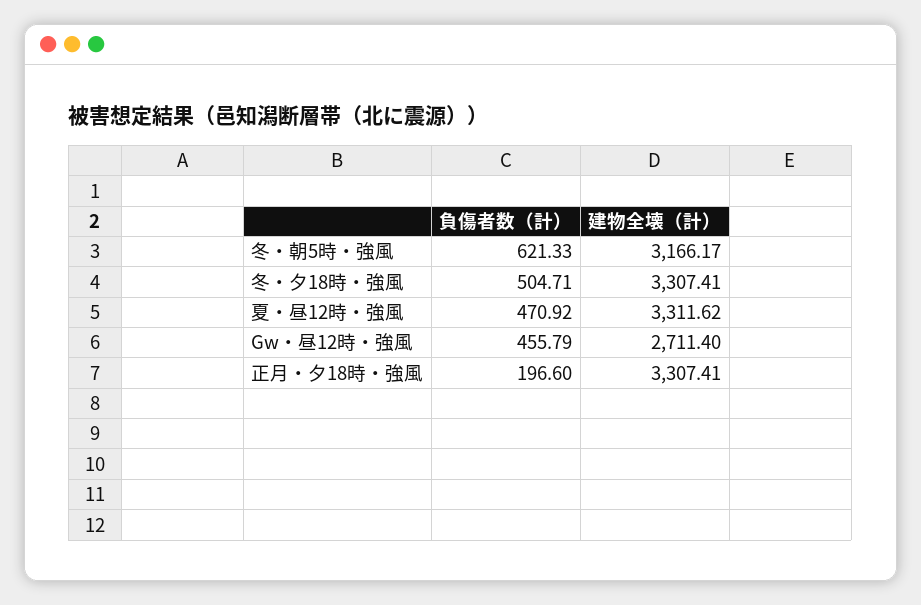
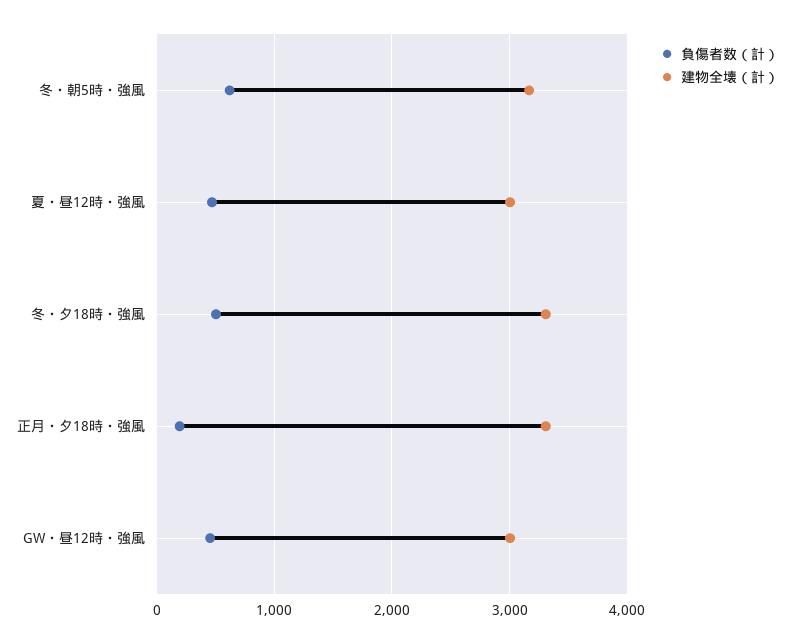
  {
    "負傷者数（計）": {
      "冬・朝5時・強風": 621.33,
      "冬・夕18時・強風": 504.71,
      "夏・昼12時・強風": 470.92,
      "Gw・昼12時・強風": 455.79,
      "正月・夕18時・強風": 196.6
    },
    "建物全壊（計）": {
      "冬・朝5時・強風": 3166.17,
      "冬・夕18時・強風": 3307.41,
-     "夏・昼12時・強風": 3311.62,
+     "夏・昼12時・強風": 3000,
-     "Gw・昼12時・強風": 2711.4,
+     "Gw・昼12時・強風": 3000,
      "正月・夕18時・強風": 3307.41
    }
  }

